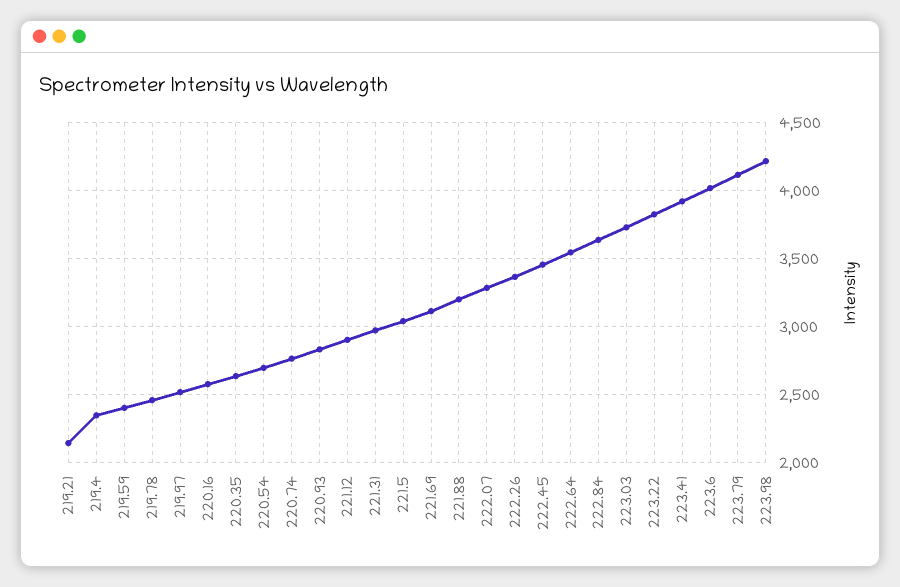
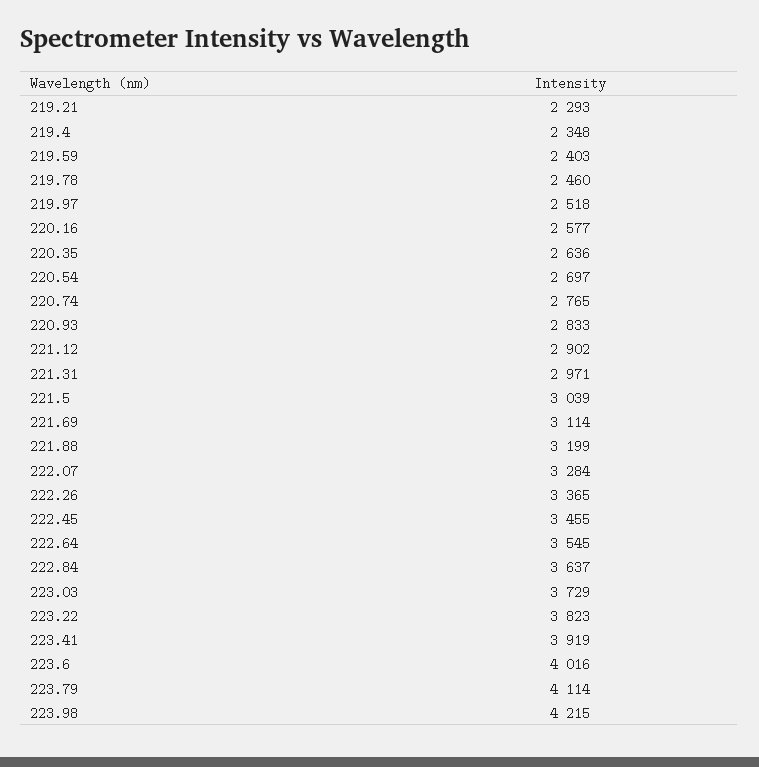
  {
-   "219.21": 2150,
+   "219.21": 2293,
    "219.4": 2348,
    "219.59": 2403,
    "219.78": 2460,
    "219.97": 2518,
    "220.16": 2577,
    "220.35": 2636,
    "220.54": 2697,
    "220.74": 2765,
    "220.93": 2833,
    "221.12": 2902,
    "221.31": 2971,
    "221.5": 3039,
    "221.69": 3114,
    "221.88": 3199,
    "222.07": 3284,
    "222.26": 3365,
    "222.45": 3455,
    "222.64": 3545,
    "222.84": 3637,
    "223.03": 3729,
    "223.22": 3823,
    "223.41": 3919,
    "223.6": 4016,
    "223.79": 4114,
    "223.98": 4215
  }

